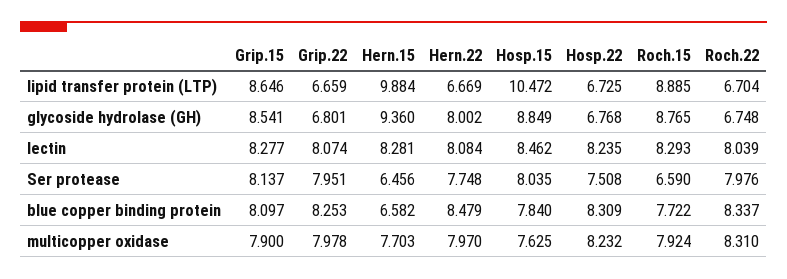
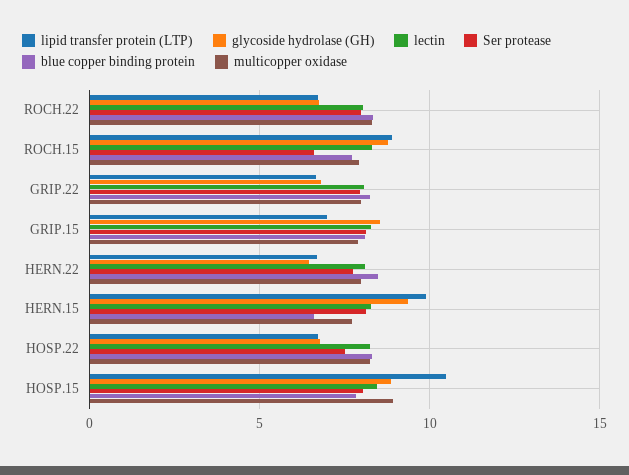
  {
    "lipid transfer protein (LTP)": {
-     "Grip.15": 8.646,
+     "Grip.15": 7,
      "Grip.22": 6.659,
      "Hern.15": 9.884,
      "Hern.22": 6.669,
      "Hosp.15": 10.472,
      "Hosp.22": 6.725,
      "Roch.15": 8.885,
      "Roch.22": 6.704
    },
    "glycoside hydrolase (GH)": {
      "Grip.15": 8.541,
      "Grip.22": 6.801,
      "Hern.15": 9.36,
-     "Hern.22": 8.002,
+     "Hern.22": 6.5,
      "Hosp.15": 8.849,
      "Hosp.22": 6.768,
      "Roch.15": 8.765,
      "Roch.22": 6.748
    },
    "lectin": {
      "Grip.15": 8.277,
      "Grip.22": 8.074,
      "Hern.15": 8.281,
      "Hern.22": 8.084,
      "Hosp.15": 8.462,
      "Hosp.22": 8.235,
      "Roch.15": 8.293,
      "Roch.22": 8.039
    },
    "Ser protease": {
      "Grip.15": 8.137,
      "Grip.22": 7.951,
-     "Hern.15": 6.456,
+     "Hern.15": 8,
      "Hern.22": 7.748,
      "Hosp.15": 8.035,
      "Hosp.22": 7.508,
      "Roch.15": 6.59,
      "Roch.22": 7.976
    },
    "blue copper binding protein": {
      "Grip.15": 8.097,
      "Grip.22": 8.253,
      "Hern.15": 6.582,
      "Hern.22": 8.479,
      "Hosp.15": 7.84,
      "Hosp.22": 8.309,
      "Roch.15": 7.722,
      "Roch.22": 8.337
    },
    "multicopper oxidase": {
      "Grip.15": 7.9,
      "Grip.22": 7.978,
      "Hern.15": 7.703,
      "Hern.22": 7.97,
-     "Hosp.15": 7.625,
+     "Hosp.15": 9,
      "Hosp.22": 8.232,
      "Roch.15": 7.924,
      "Roch.22": 8.31
    }
  }

